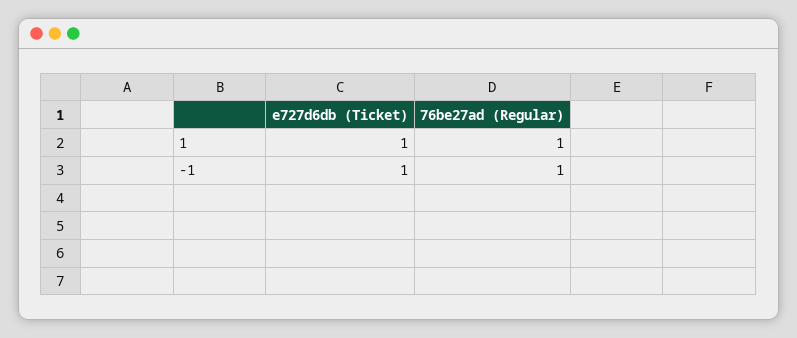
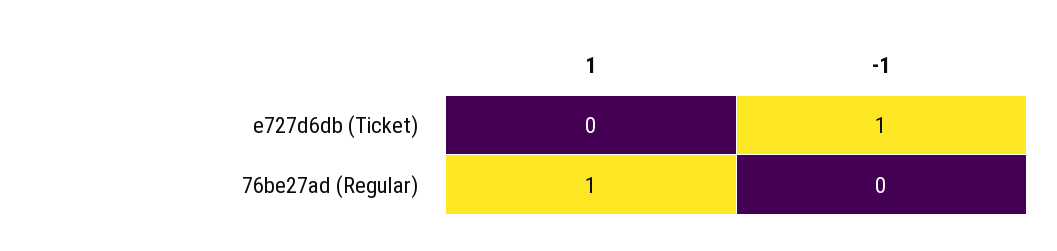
  {
    "e727d6db (Ticket)": {
-     "1": 1,
+     "1": 0,
      "-1": 1
    },
    "76be27ad (Regular)": {
      "1": 1,
-     "-1": 1
+     "-1": 0
    }
  }

